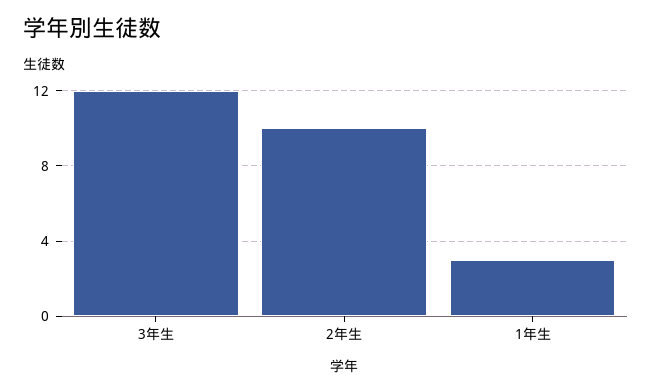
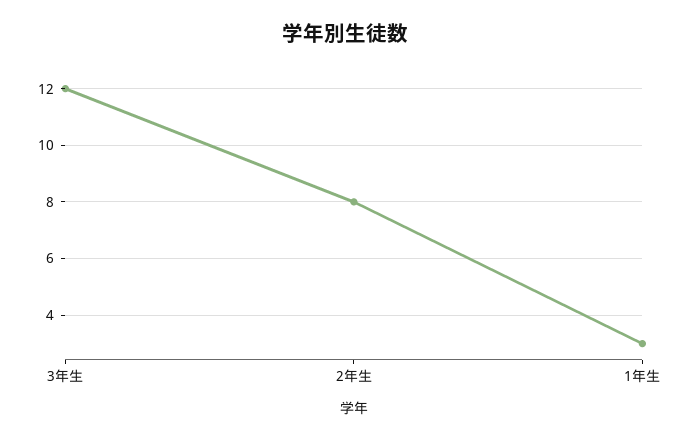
  {
    "3年生": 12,
-   "2年生": 10,
+   "2年生": 8,
    "1年生": 3
  }

